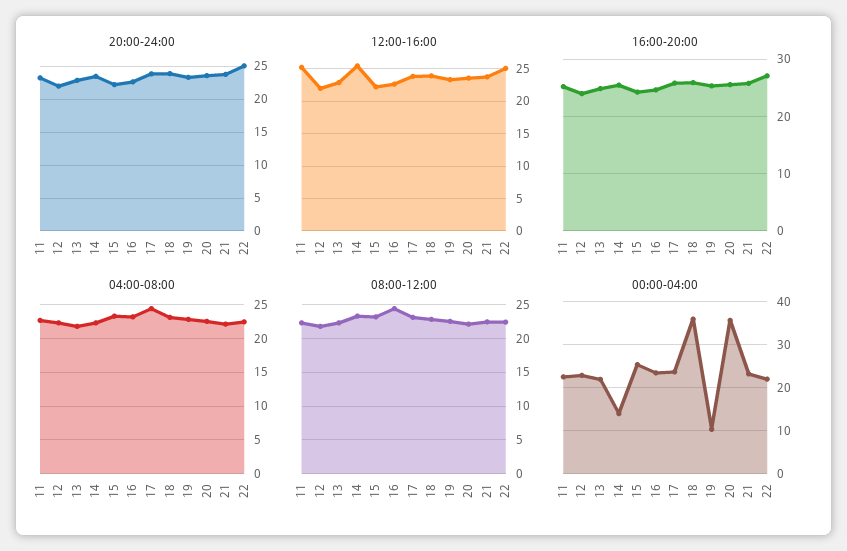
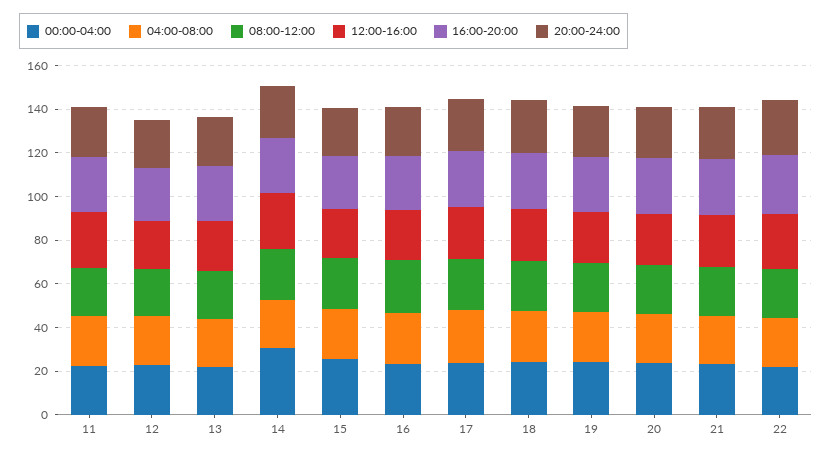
  {
    "20:00-24:00": {
      "11": 23,
      "12": 22,
      "13": 23,
      "14": 23,
      "15": 22,
      "16": 23,
      "17": 24,
      "18": 24,
      "19": 23,
      "20": 24,
      "21": 24,
      "22": 25
    },
    "12:00-16:00": {
      "11": 25,
      "12": 22,
      "13": 23,
      "14": 25,
      "15": 22,
      "16": 23,
      "17": 24,
      "18": 24,
      "19": 23,
      "20": 24,
      "21": 24,
      "22": 25
    },
    "16:00-20:00": {
      "11": 26,
      "12": 24,
      "13": 24,
      "14": 26,
      "15": 24,
      "16": 24,
      "17": 26,
      "18": 26,
      "19": 26,
      "20": 26,
      "21": 26,
      "22": 28
    },
    "04:00-08:00": {
      "11": 23,
      "12": 22,
      "13": 22,
      "14": 22,
      "15": 23,
      "16": 23,
      "17": 24,
      "18": 23,
      "19": 23,
      "20": 23,
      "21": 22,
      "22": 22
    },
    "08:00-12:00": {
      "11": 22,
      "12": 22,
      "13": 22,
      "14": 23,
      "15": 23,
      "16": 24,
      "17": 23,
      "18": 23,
      "19": 23,
      "20": 22,
      "21": 22,
      "22": 22
    },
    "00:00-04:00": {
      "11": 22,
      "12": 22,
      "13": 22,
-     "14": 14,
+     "14": 30,
      "15": 26,
      "16": 24,
      "17": 24,
-     "18": 36,
+     "18": 25,
-     "19": 10,
+     "19": 25,
-     "20": 36,
+     "20": 25,
      "21": 24,
      "22": 22
    }
  }

